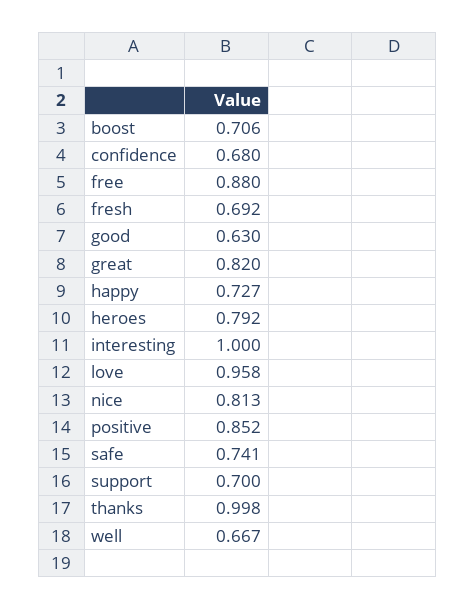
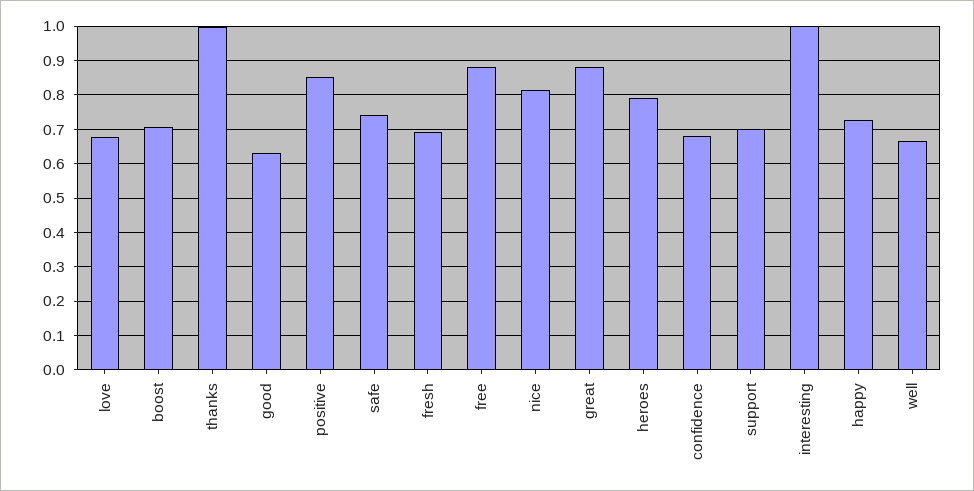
  {
    "boost": 0.706,
    "confidence": 0.68,
    "free": 0.88,
    "fresh": 0.692,
    "good": 0.63,
-   "great": 0.82,
+   "great": 0.88,
    "happy": 0.727,
    "heroes": 0.792,
    "interesting": 1,
-   "love": 0.958,
+   "love": 0.68,
    "nice": 0.813,
    "positive": 0.852,
    "safe": 0.741,
    "support": 0.7,
    "thanks": 0.998,
    "well": 0.667
  }

